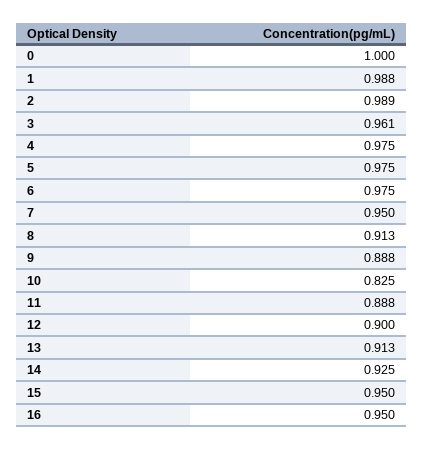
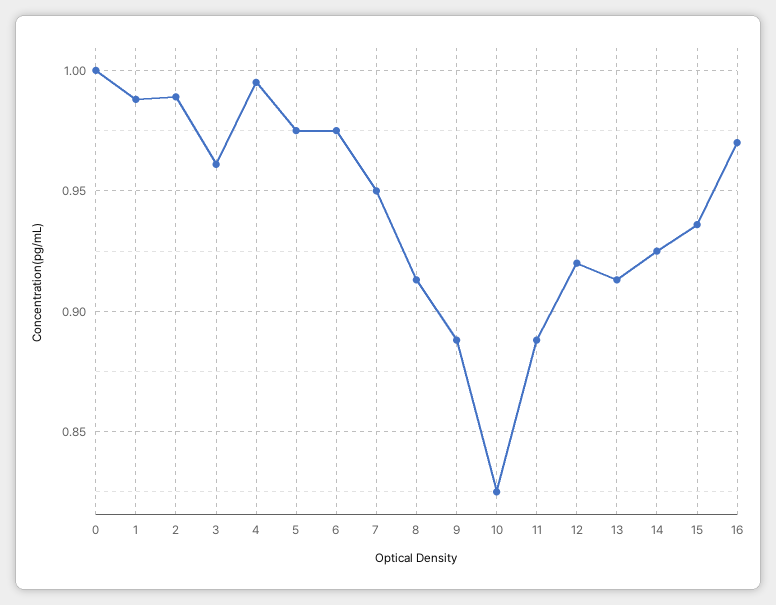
  {
    "0": 1,
    "1": 0.988,
    "2": 0.989,
    "3": 0.961,
-   "4": 0.975,
+   "4": 0.995,
    "5": 0.975,
    "6": 0.975,
    "7": 0.95,
    "8": 0.913,
    "9": 0.888,
    "10": 0.825,
    "11": 0.888,
-   "12": 0.9,
+   "12": 0.92,
    "13": 0.913,
    "14": 0.925,
-   "15": 0.95,
+   "15": 0.935,
-   "16": 0.95
+   "16": 0.97
  }

